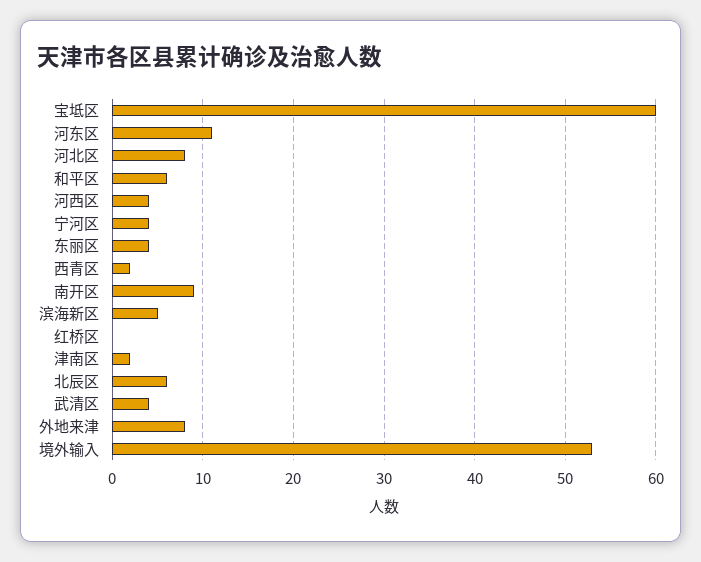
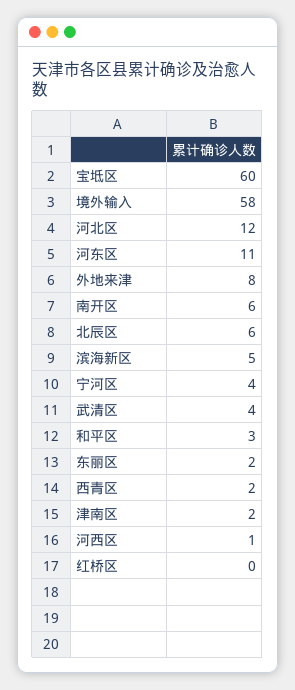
  {
    "宝坻区": 60,
    "河东区": 11,
-   "河北区": 8,
+   "河北区": 12,
-   "和平区": 6,
+   "和平区": 3,
-   "河西区": 4,
+   "河西区": 1,
    "宁河区": 4,
-   "东丽区": 4,
+   "东丽区": 2,
    "西青区": 2,
-   "南开区": 9,
+   "南开区": 6,
    "滨海新区": 5,
    "红桥区": 0,
    "津南区": 2,
    "北辰区": 6,
    "武清区": 4,
    "外地来津": 8,
-   "境外输入": 53
+   "境外输入": 58
  }

